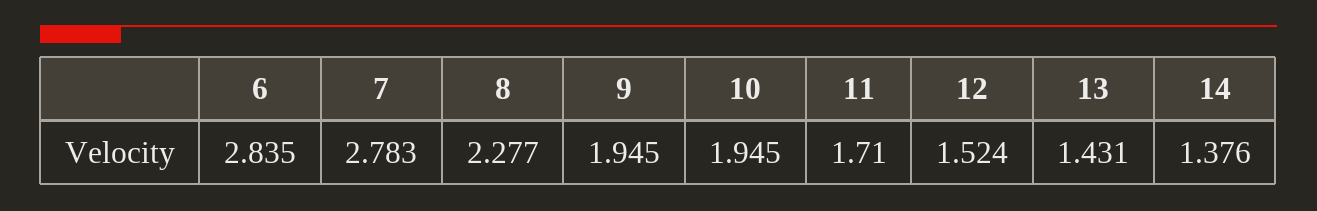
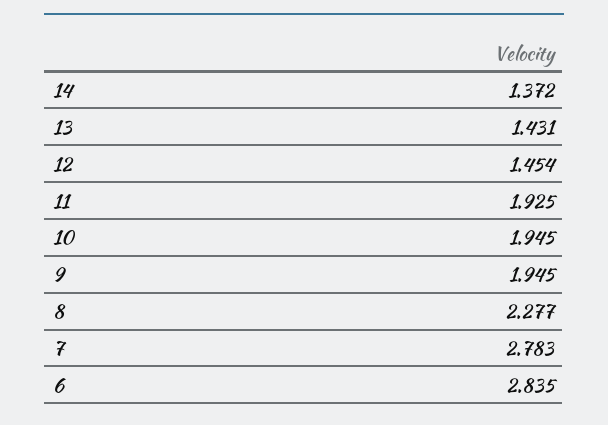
  {
    "6": 2.835,
    "7": 2.783,
    "8": 2.277,
    "9": 1.945,
    "10": 1.945,
-   "11": 1.71,
+   "11": 1.925,
-   "12": 1.524,
+   "12": 1.454,
    "13": 1.431,
-   "14": 1.376
+   "14": 1.372
  }

